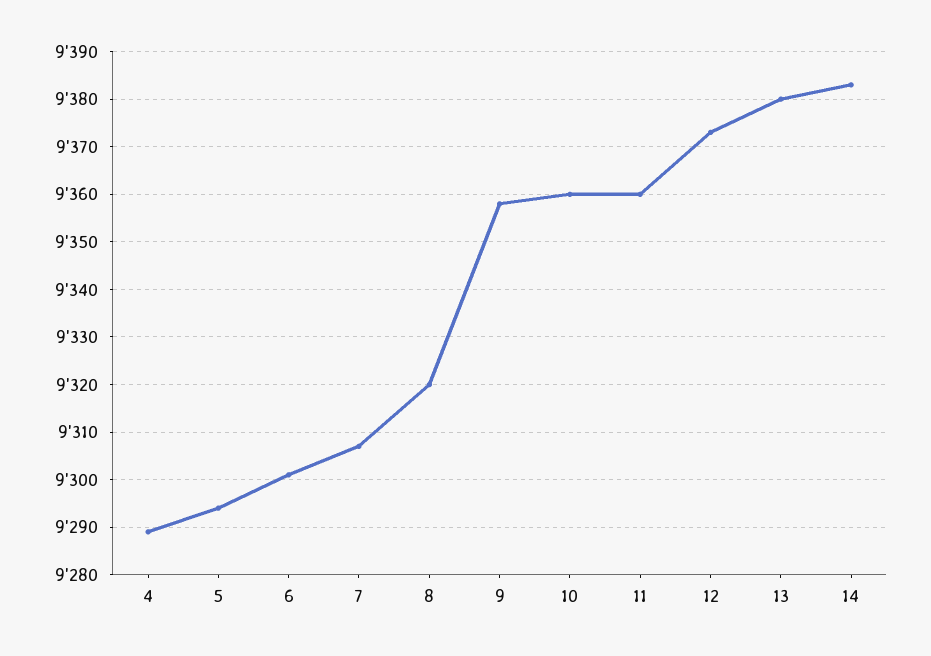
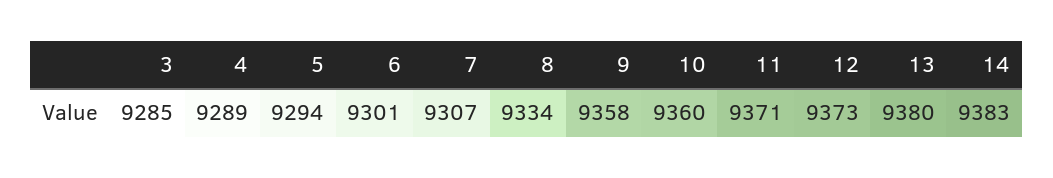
  {
    "4": 9289,
    "5": 9294,
    "6": 9301,
    "7": 9307,
-   "8": 9320,
+   "8": 9334,
    "9": 9358,
    "10": 9360,
-   "11": 9360,
+   "11": 9371,
    "12": 9373,
    "13": 9380,
-   "14": 9383
+   "14": 9383,
+   "3": 9285
  }

